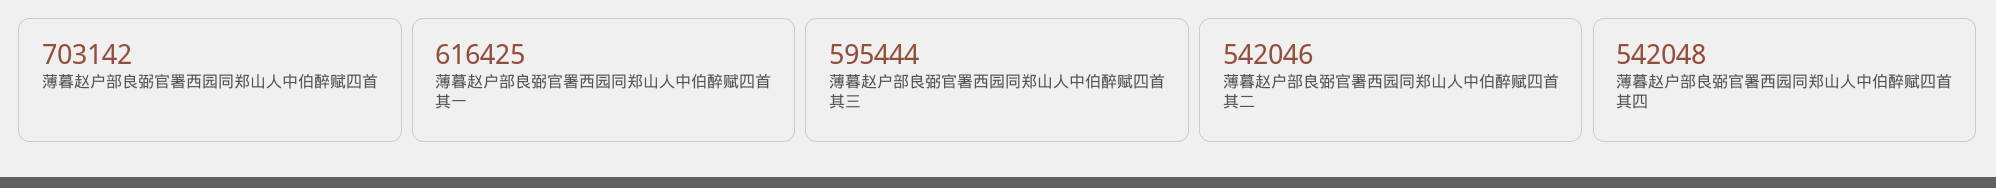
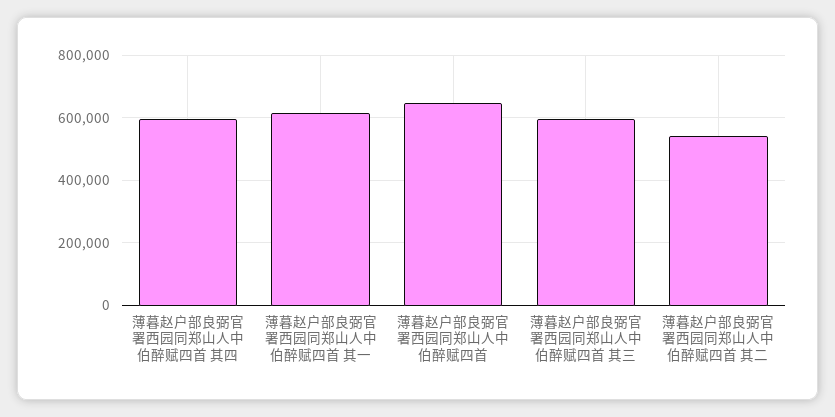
  {
-   "薄暮赵户部良弼官署西园同郑山人中伯醉赋四首": 703142,
+   "薄暮赵户部良弼官署西园同郑山人中伯醉赋四首": 640000,
    "薄暮赵户部良弼官署西园同郑山人中伯醉赋四首 其一": 616425,
    "薄暮赵户部良弼官署西园同郑山人中伯醉赋四首 其三": 595444,
    "薄暮赵户部良弼官署西园同郑山人中伯醉赋四首 其二": 542046,
-   "薄暮赵户部良弼官署西园同郑山人中伯醉赋四首 其四": 542048
+   "薄暮赵户部良弼官署西园同郑山人中伯醉赋四首 其四": 600000
  }

